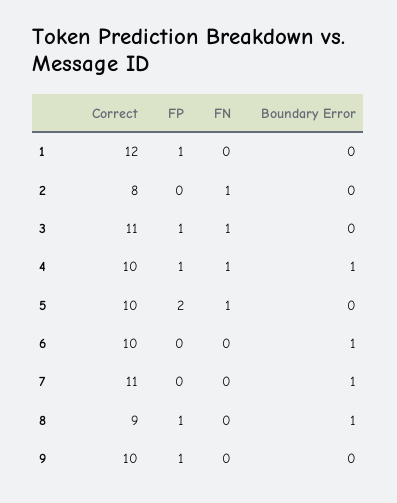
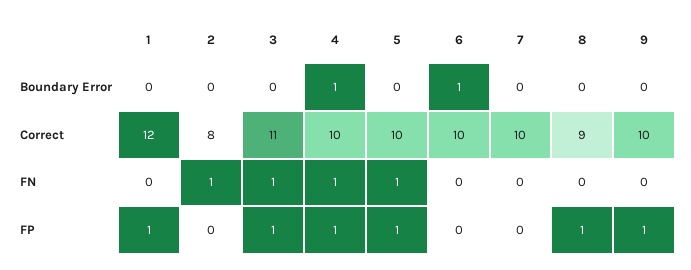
  {
    "Correct": {
      "1": 12,
      "2": 8,
      "3": 11,
      "4": 10,
      "5": 10,
      "6": 10,
-     "7": 11,
+     "7": 10,
      "8": 9,
      "9": 10
    },
    "FP": {
      "1": 1,
      "2": 0,
      "3": 1,
      "4": 1,
-     "5": 2,
+     "5": 1,
      "6": 0,
      "7": 0,
      "8": 1,
      "9": 1
    },
    "FN": {
      "1": 0,
      "2": 1,
      "3": 1,
      "4": 1,
      "5": 1,
      "6": 0,
      "7": 0,
      "8": 0,
      "9": 0
    },
    "Boundary Error": {
      "1": 0,
      "2": 0,
      "3": 0,
      "4": 1,
      "5": 0,
      "6": 1,
-     "7": 1,
+     "7": 0,
-     "8": 1,
+     "8": 0,
      "9": 0
    }
  }

